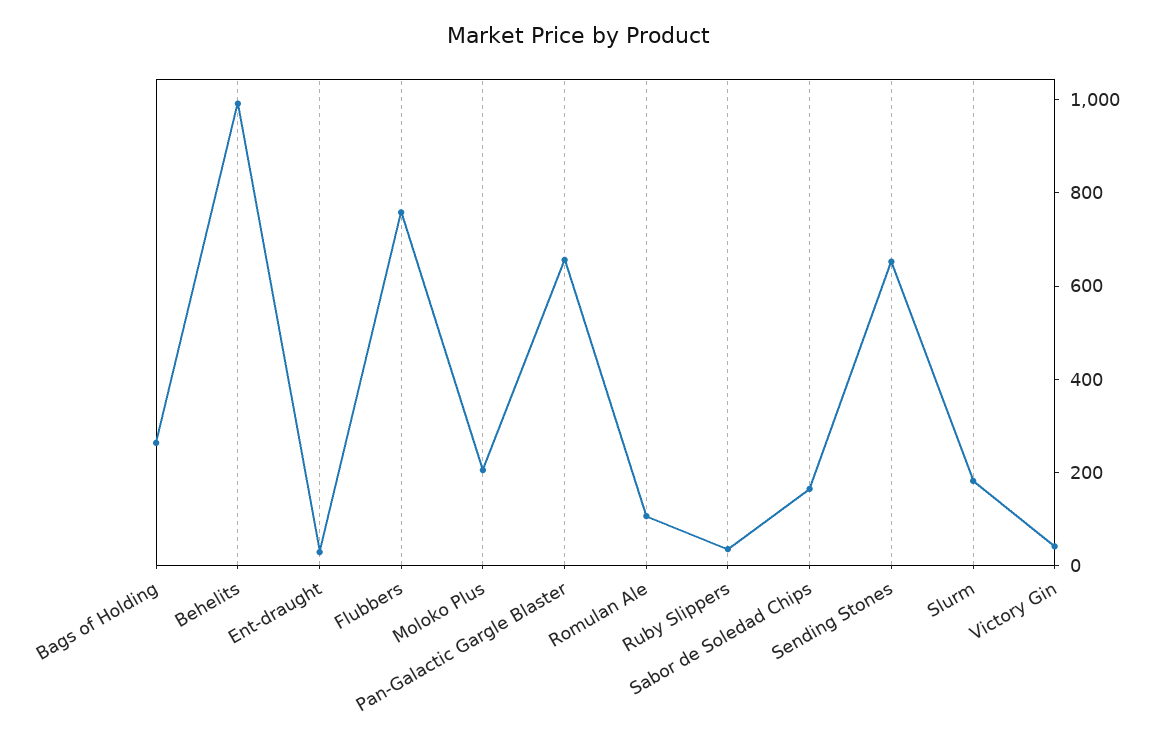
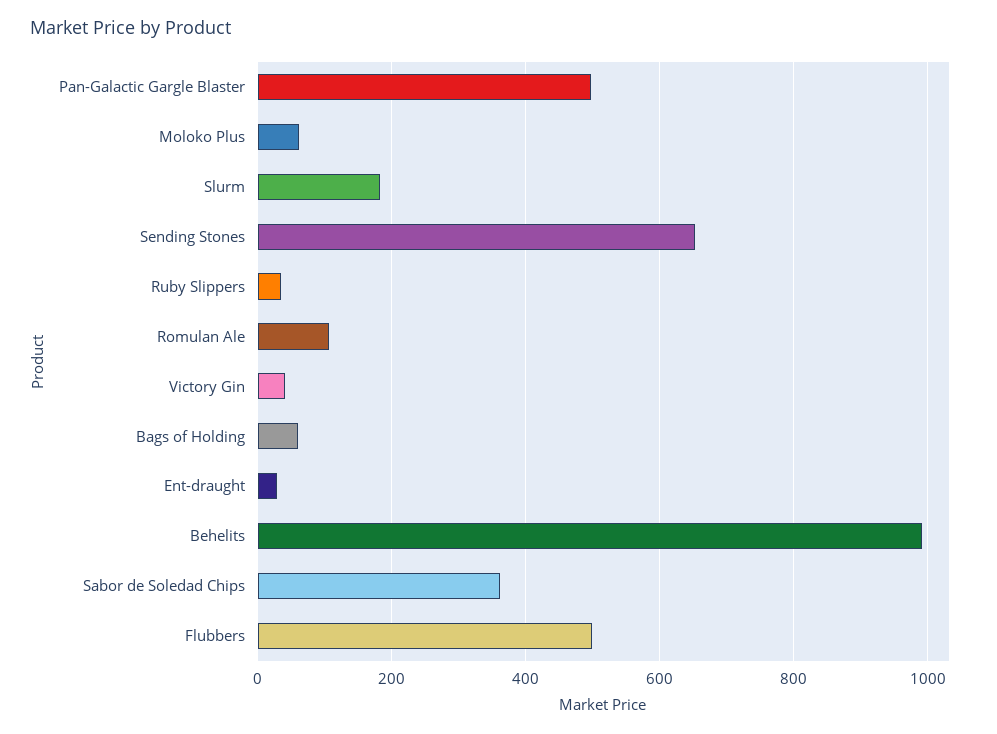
  {
-   "Bags of Holding": 250,
+   "Bags of Holding": 60,
    "Behelits": 1000,
    "Ent-draught": 20,
-   "Flubbers": 750,
+   "Flubbers": 500,
-   "Moloko Plus": 200,
+   "Moloko Plus": 60,
-   "Pan-Galactic Gargle Blaster": 650,
+   "Pan-Galactic Gargle Blaster": 500,
    "Romulan Ale": 100,
    "Ruby Slippers": 40,
-   "Sabor de Soledad Chips": 150,
+   "Sabor de Soledad Chips": 360,
    "Sending Stones": 660,
    "Slurm": 180,
    "Victory Gin": 40
  }

